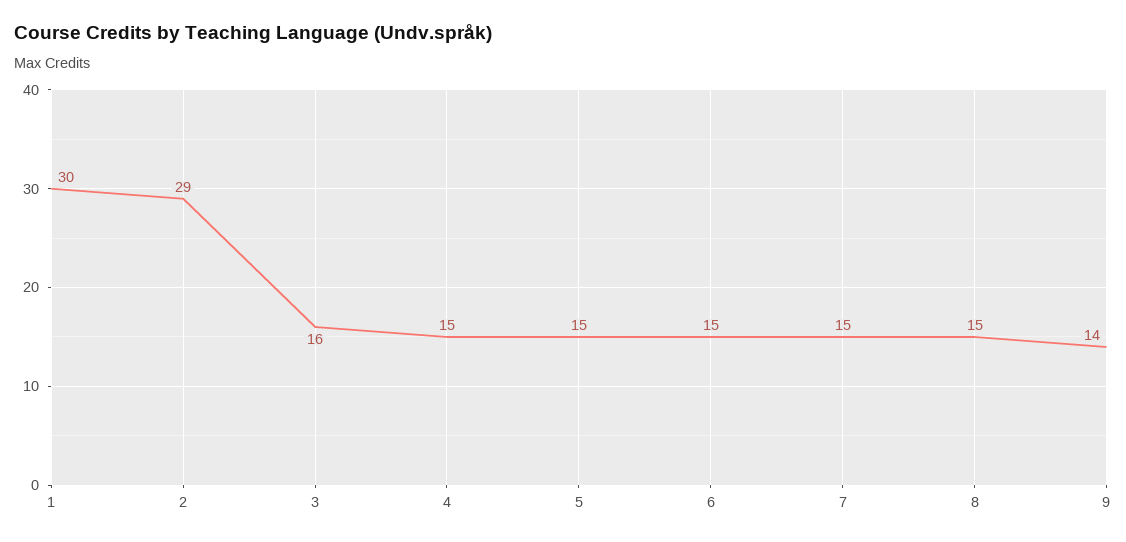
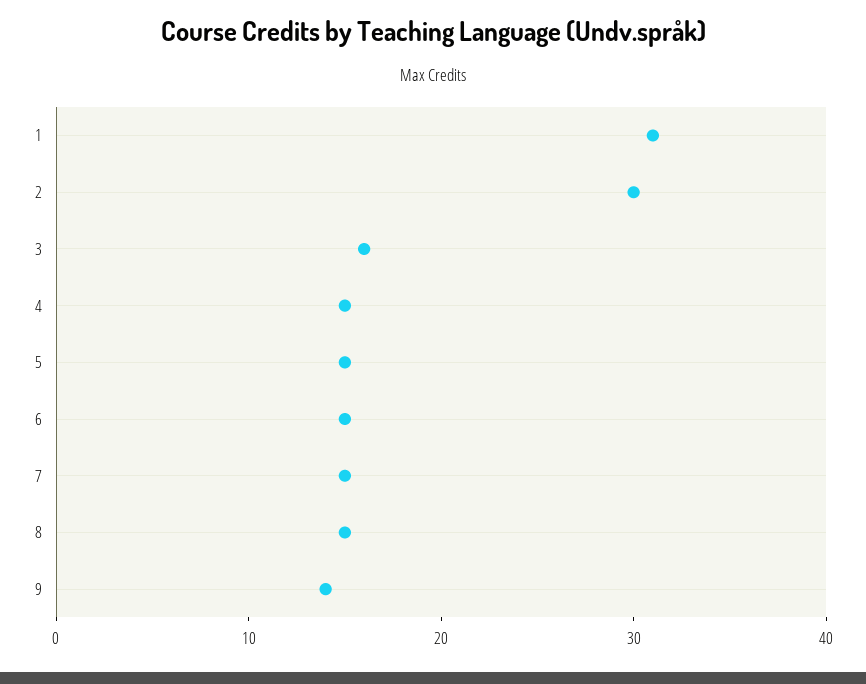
  {
-   "1": 30,
+   "1": 31,
-   "2": 29,
+   "2": 30,
    "3": 16,
    "4": 15,
    "5": 15,
    "6": 15,
    "7": 15,
    "8": 15,
    "9": 14
  }

